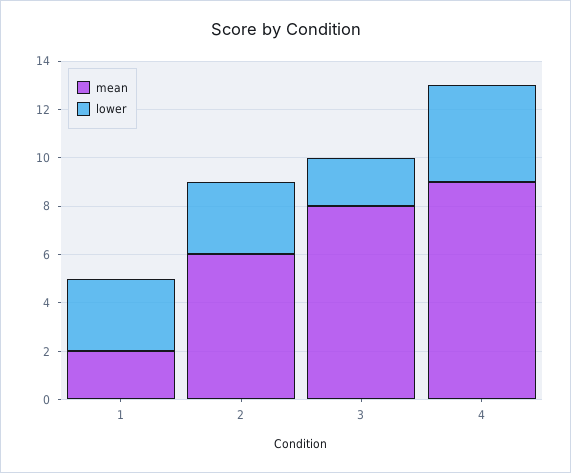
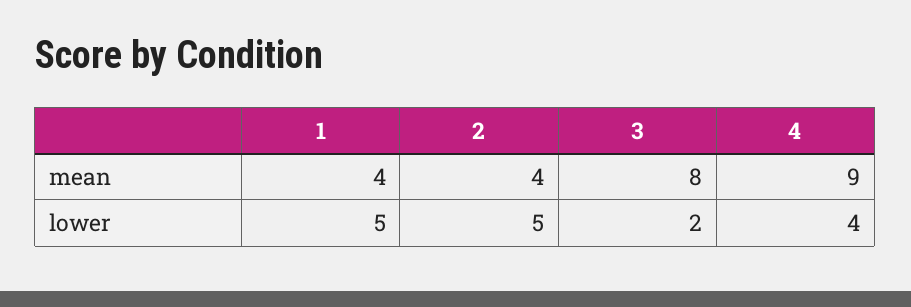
  {
    "mean": {
-     "1": 2,
+     "1": 4,
-     "2": 6,
+     "2": 4,
      "3": 8,
      "4": 9
    },
    "lower": {
-     "1": 3,
+     "1": 5,
-     "2": 3,
+     "2": 5,
      "3": 2,
      "4": 4
    }
  }

